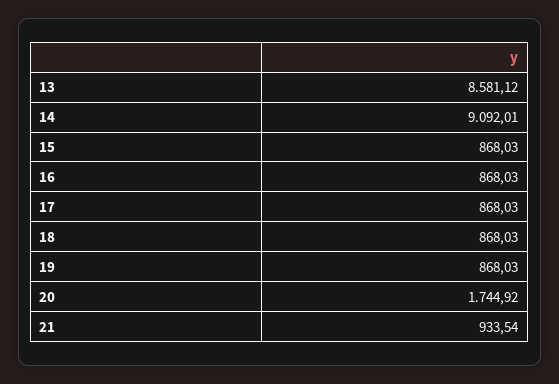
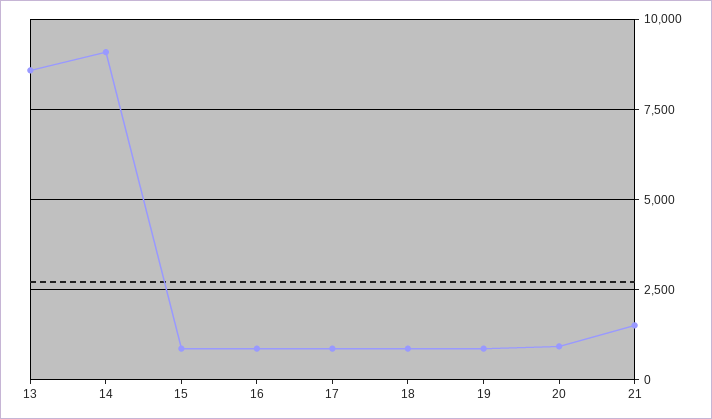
  {
    "13": 8581.12,
    "14": 9092.01,
    "15": 868.03,
    "16": 868.03,
    "17": 868.03,
    "18": 868.03,
    "19": 868.03,
-   "20": 1744.92,
+   "20": 1000,
-   "21": 933.54
+   "21": 1500
  }

